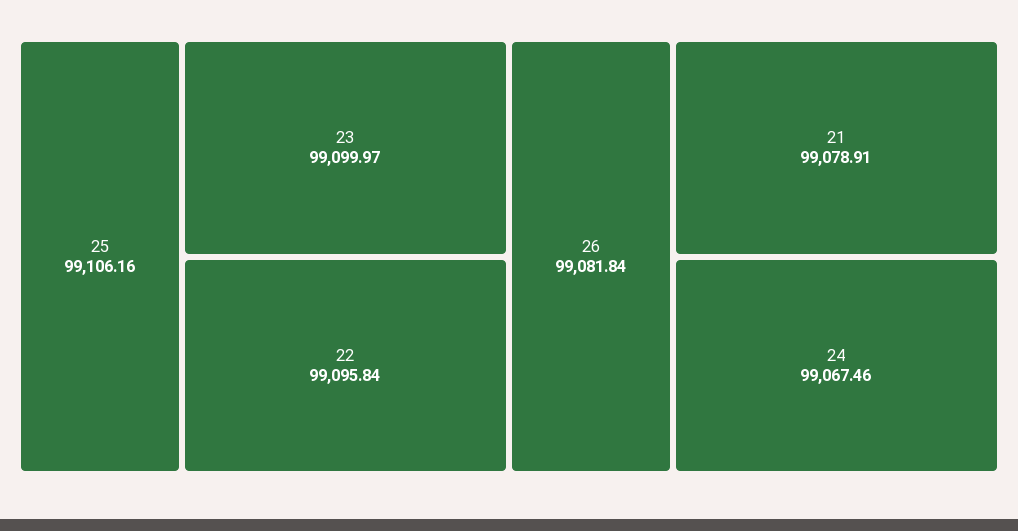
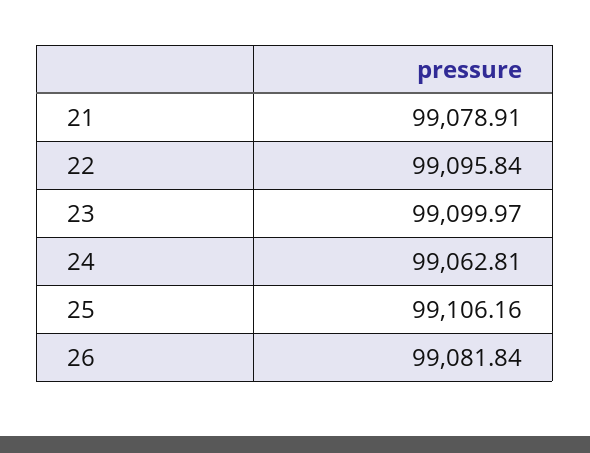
  {
    "25": 99106.16,
    "23": 99099.97,
    "22": 99095.84,
    "26": 99081.84,
    "21": 99078.91,
-   "24": 99067.46
+   "24": 99062.81
  }

